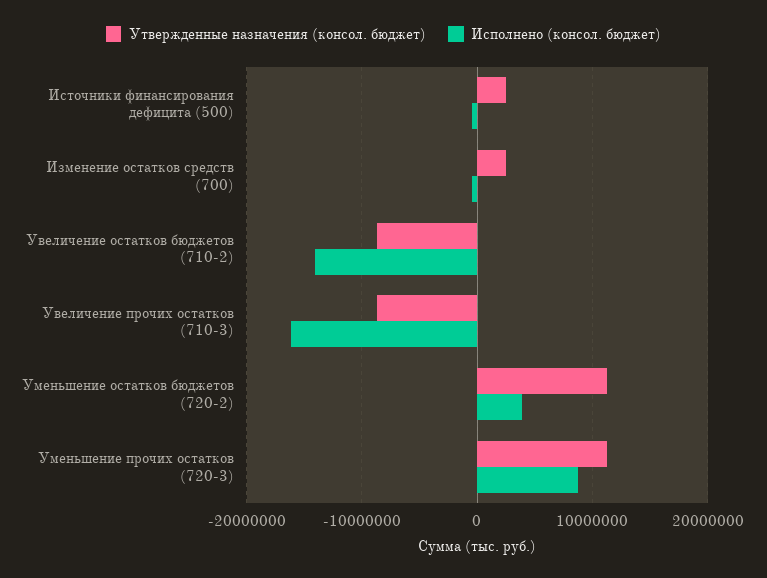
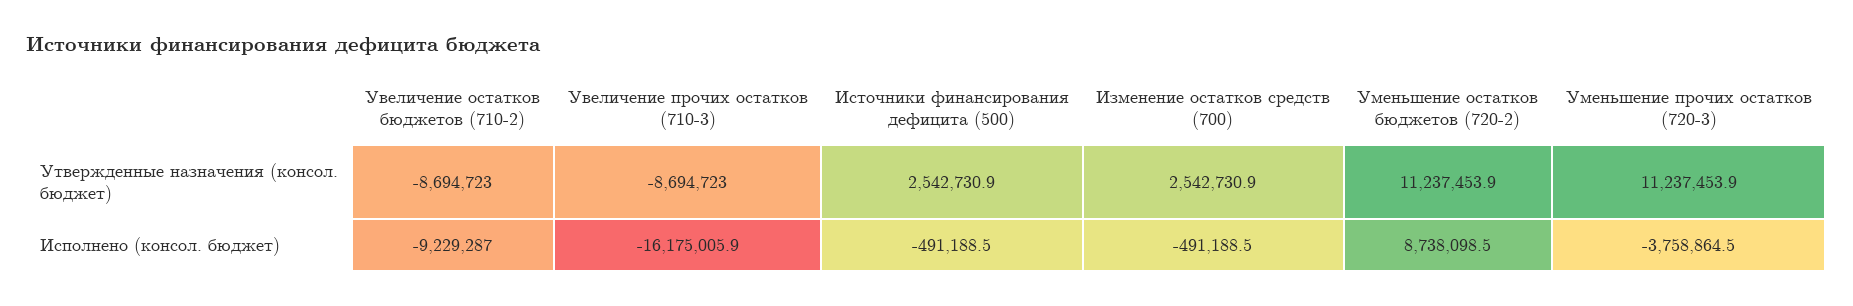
  {
    "Утвержденные назначения (консол. бюджет)": {
      "Источники финансирования дефицита (500)": 2542730.9,
      "Изменение остатков средств (700)": 2542730.9,
      "Увеличение остатков бюджетов (710-2)": -8694723,
      "Увеличение прочих остатков (710-3)": -8694723,
      "Уменьшение остатков бюджетов (720-2)": 11237453.9,
      "Уменьшение прочих остатков (720-3)": 11237453.9
    },
    "Исполнено (консол. бюджет)": {
      "Источники финансирования дефицита (500)": -491188.5,
      "Изменение остатков средств (700)": -491188.5,
-     "Увеличение остатков бюджетов (710-2)": -14000000,
+     "Увеличение остатков бюджетов (710-2)": -9229287,
      "Увеличение прочих остатков (710-3)": -16175005.9,
-     "Уменьшение остатков бюджетов (720-2)": 4000000,
+     "Уменьшение остатков бюджетов (720-2)": 8738098.5,
-     "Уменьшение прочих остатков (720-3)": 9000000
+     "Уменьшение прочих остатков (720-3)": -3758864.5
    }
  }

